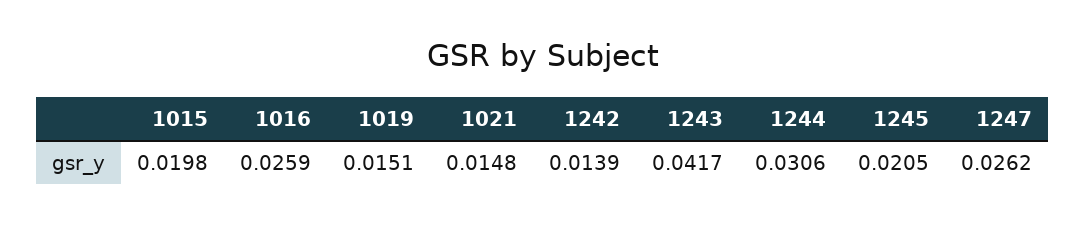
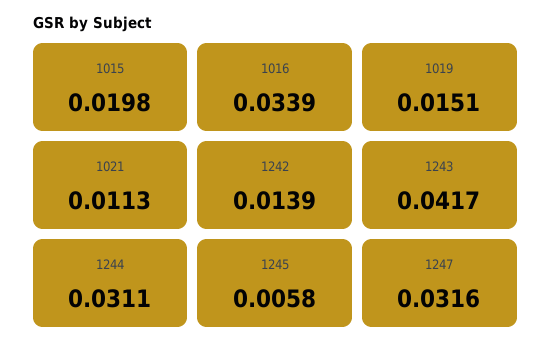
  {
    "1015": 0.0198,
-   "1016": 0.0259,
+   "1016": 0.0339,
    "1019": 0.0151,
-   "1021": 0.0148,
+   "1021": 0.0113,
    "1242": 0.0139,
    "1243": 0.0417,
-   "1244": 0.0306,
+   "1244": 0.0311,
-   "1245": 0.0205,
+   "1245": 0.0058,
-   "1247": 0.0262
+   "1247": 0.0316
  }

